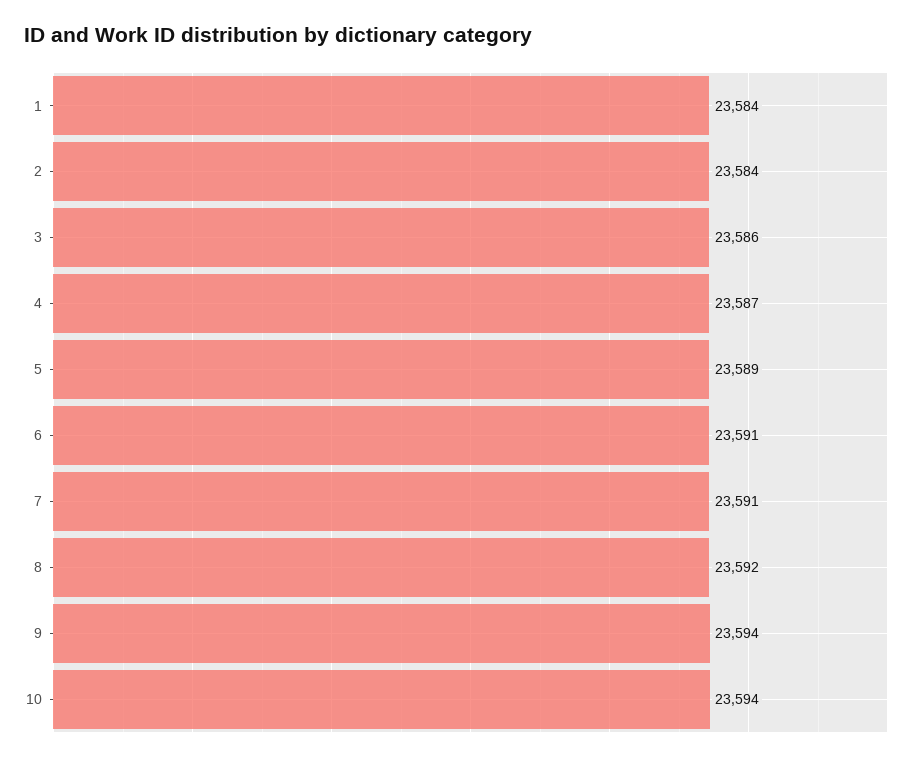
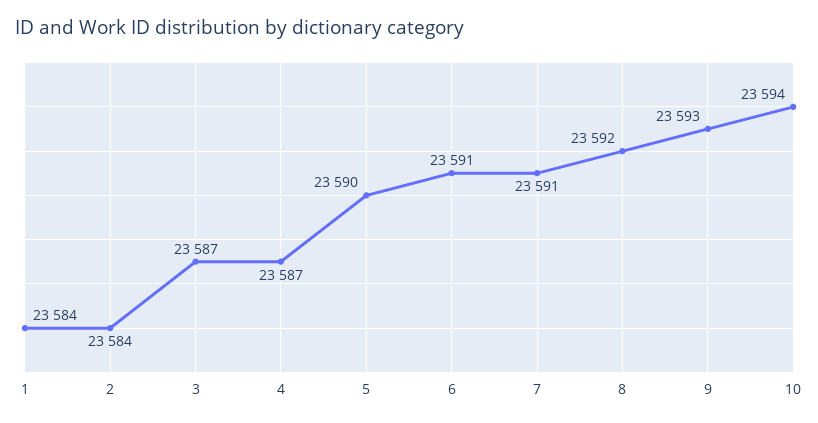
  {
    "1": 23584,
    "2": 23584,
-   "3": 23586,
+   "3": 23587,
    "4": 23587,
-   "5": 23589,
+   "5": 23590,
    "6": 23591,
    "7": 23591,
    "8": 23592,
-   "9": 23594,
+   "9": 23593,
    "10": 23594
  }

